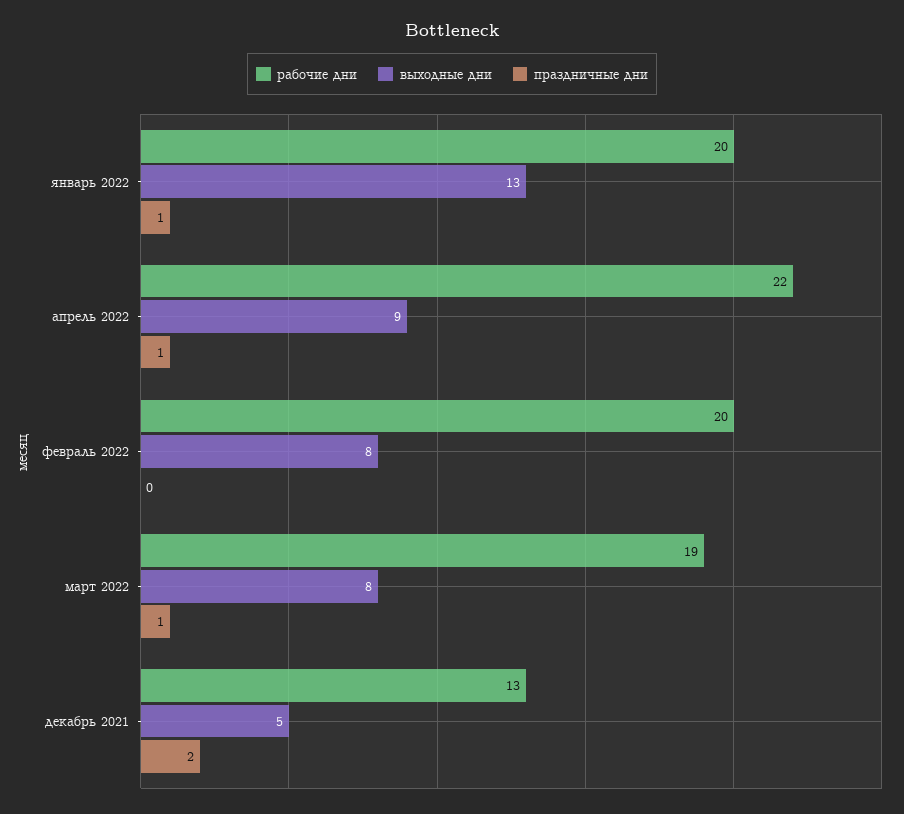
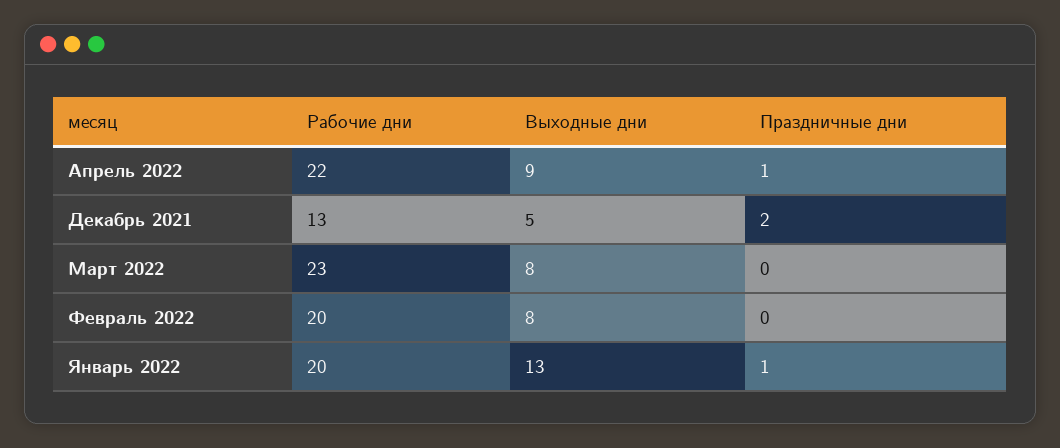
  {
    "рабочие дни": {
      "январь 2022": 20,
      "апрель 2022": 22,
      "февраль 2022": 20,
-     "март 2022": 19,
+     "март 2022": 23,
      "декабрь 2021": 13
    },
    "выходные дни": {
      "январь 2022": 13,
      "апрель 2022": 9,
      "февраль 2022": 8,
      "март 2022": 8,
      "декабрь 2021": 5
    },
    "праздничные дни": {
      "январь 2022": 1,
      "апрель 2022": 1,
      "февраль 2022": 0,
-     "март 2022": 1,
+     "март 2022": 0,
      "декабрь 2021": 2
    }
  }

